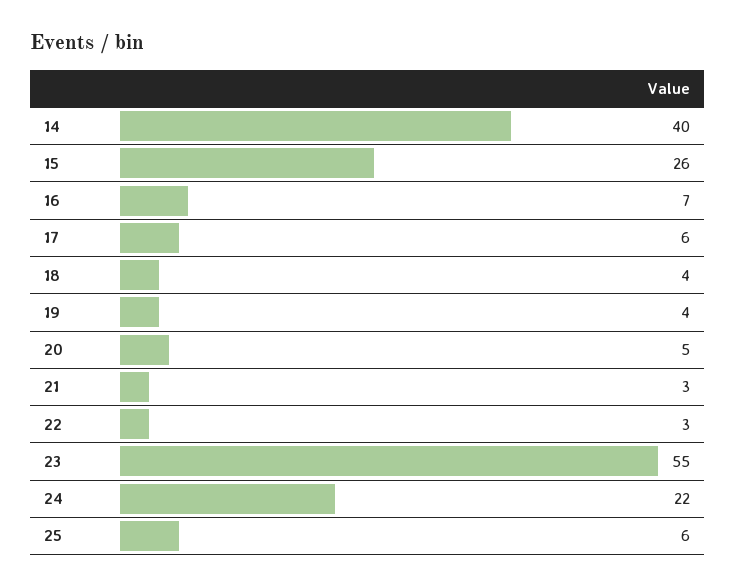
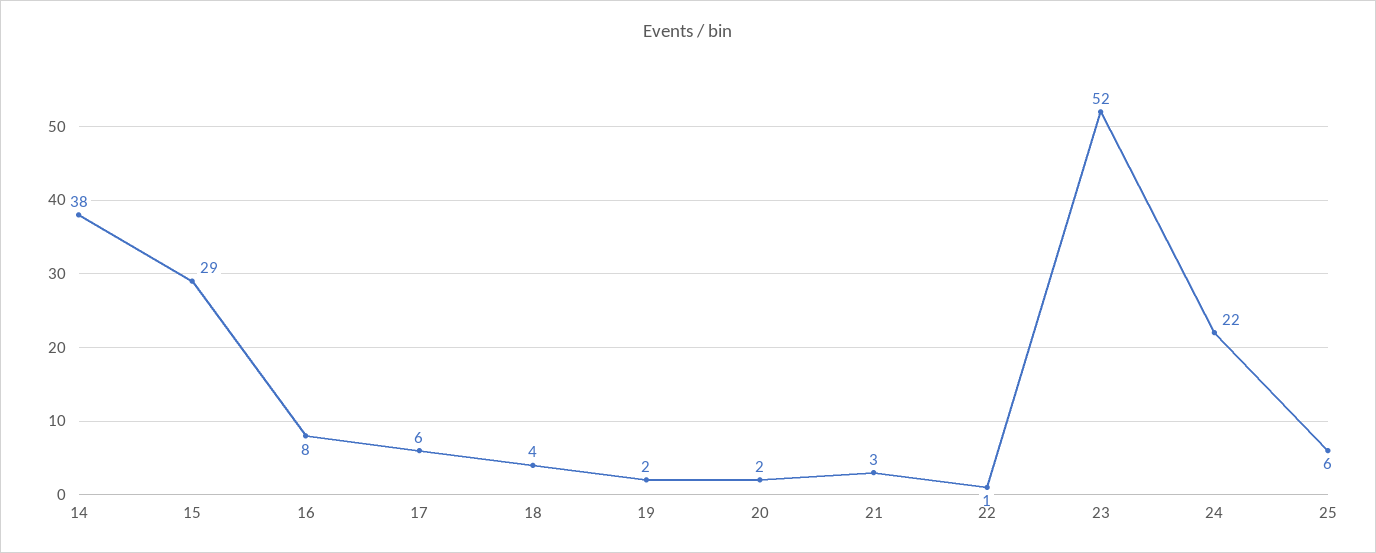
  {
-   "14": 40,
+   "14": 38,
-   "15": 26,
+   "15": 29,
-   "16": 7,
+   "16": 8,
    "17": 6,
    "18": 4,
-   "19": 4,
+   "19": 2,
-   "20": 5,
+   "20": 2,
    "21": 3,
-   "22": 3,
+   "22": 1,
-   "23": 55,
+   "23": 52,
    "24": 22,
    "25": 6
  }

